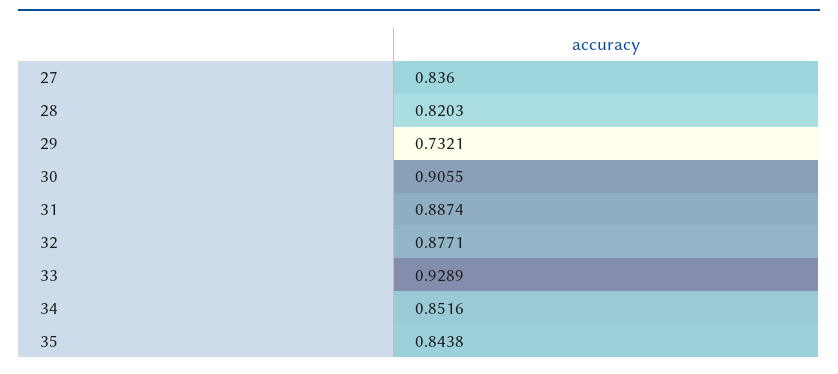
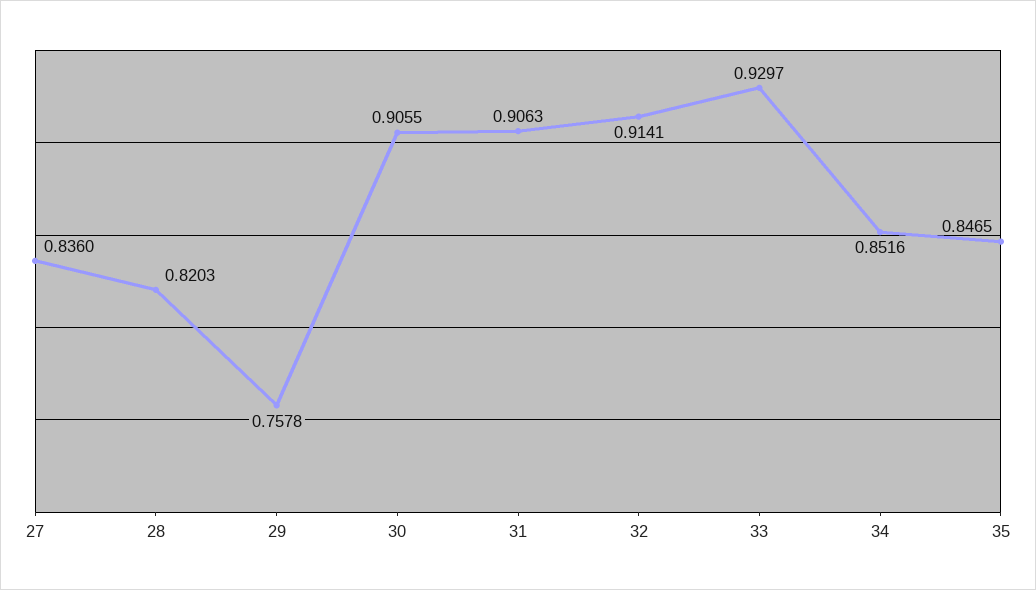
  {
    "27": 0.836,
    "28": 0.8203,
-   "29": 0.7321,
+   "29": 0.7578,
    "30": 0.9055,
-   "31": 0.8874,
+   "31": 0.9063,
-   "32": 0.8771,
+   "32": 0.9141,
-   "33": 0.9289,
+   "33": 0.9297,
    "34": 0.8516,
-   "35": 0.8438
+   "35": 0.8465
  }

